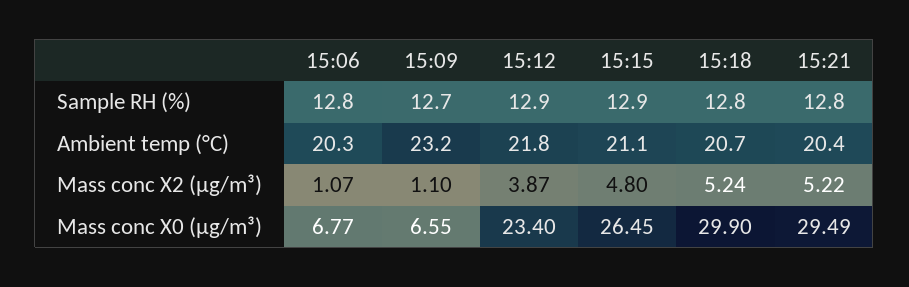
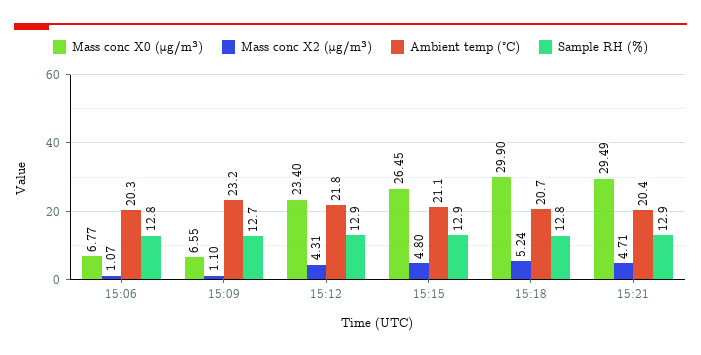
  {
    "Sample RH (%)": {
      "15:06": 12.8,
      "15:09": 12.7,
      "15:12": 12.9,
      "15:15": 12.9,
      "15:18": 12.8,
-     "15:21": 12.8
+     "15:21": 12.9
    },
    "Ambient temp (°C)": {
      "15:06": 20.3,
      "15:09": 23.2,
      "15:12": 21.8,
      "15:15": 21.1,
      "15:18": 20.7,
      "15:21": 20.4
    },
    "Mass conc X2 (μg/m³)": {
      "15:06": 1.07,
      "15:09": 1.1,
-     "15:12": 3.87,
+     "15:12": 4.31,
      "15:15": 4.8,
      "15:18": 5.24,
-     "15:21": 5.22
+     "15:21": 4.71
    },
    "Mass conc X0 (μg/m³)": {
      "15:06": 6.77,
      "15:09": 6.55,
      "15:12": 23.4,
      "15:15": 26.45,
      "15:18": 29.9,
      "15:21": 29.49
    }
  }

